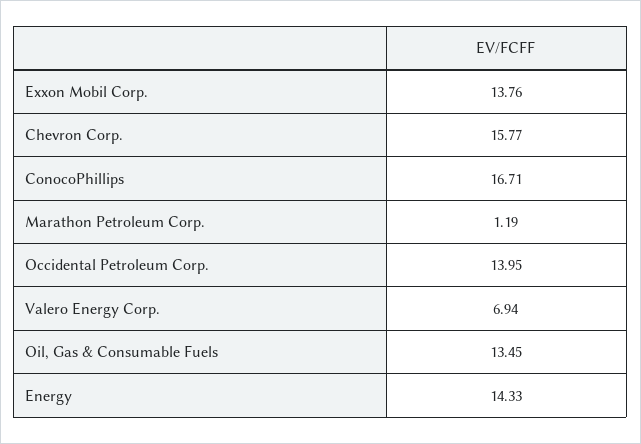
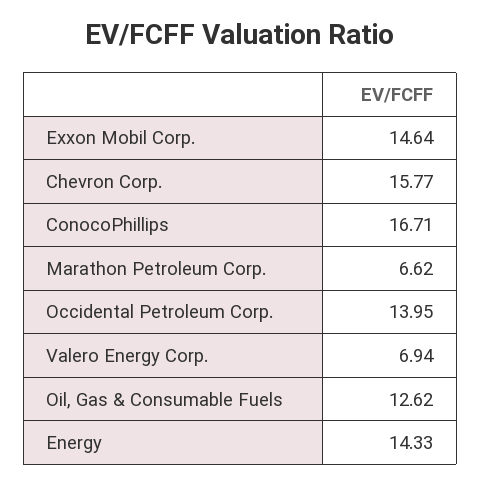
  {
-   "Exxon Mobil Corp.": 13.76,
+   "Exxon Mobil Corp.": 14.64,
    "Chevron Corp.": 15.77,
    "ConocoPhillips": 16.71,
-   "Marathon Petroleum Corp.": 1.19,
+   "Marathon Petroleum Corp.": 6.62,
    "Occidental Petroleum Corp.": 13.95,
    "Valero Energy Corp.": 6.94,
-   "Oil, Gas & Consumable Fuels": 13.45,
+   "Oil, Gas & Consumable Fuels": 12.62,
    "Energy": 14.33
  }

